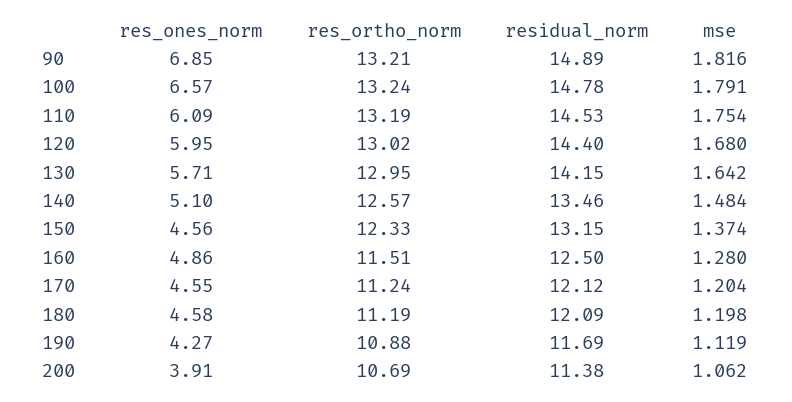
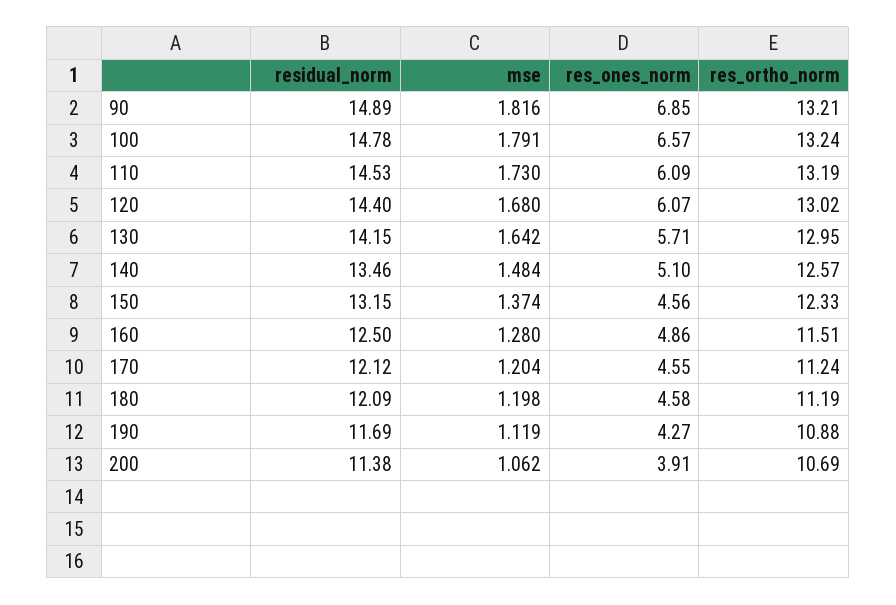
  {
    "res_ones_norm": {
      "90": 6.85,
      "100": 6.57,
      "110": 6.09,
-     "120": 5.95,
+     "120": 6.07,
      "130": 5.71,
      "140": 5.1,
      "150": 4.56,
      "160": 4.86,
      "170": 4.55,
      "180": 4.58,
      "190": 4.27,
      "200": 3.91
    },
    "res_ortho_norm": {
      "90": 13.21,
      "100": 13.24,
      "110": 13.19,
      "120": 13.02,
      "130": 12.95,
      "140": 12.57,
      "150": 12.33,
      "160": 11.51,
      "170": 11.24,
      "180": 11.19,
      "190": 10.88,
      "200": 10.69
    },
    "residual_norm": {
      "90": 14.89,
      "100": 14.78,
      "110": 14.53,
      "120": 14.4,
      "130": 14.15,
      "140": 13.46,
      "150": 13.15,
      "160": 12.5,
      "170": 12.12,
      "180": 12.09,
      "190": 11.69,
      "200": 11.38
    },
    "mse": {
      "90": 1.816,
      "100": 1.791,
-     "110": 1.754,
+     "110": 1.73,
      "120": 1.68,
      "130": 1.642,
      "140": 1.484,
      "150": 1.374,
      "160": 1.28,
      "170": 1.204,
      "180": 1.198,
      "190": 1.119,
      "200": 1.062
    }
  }

